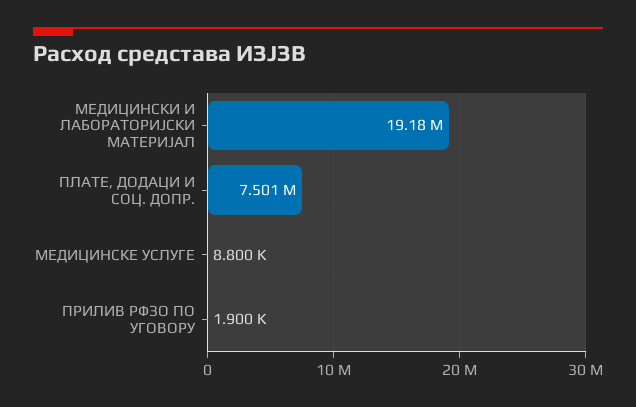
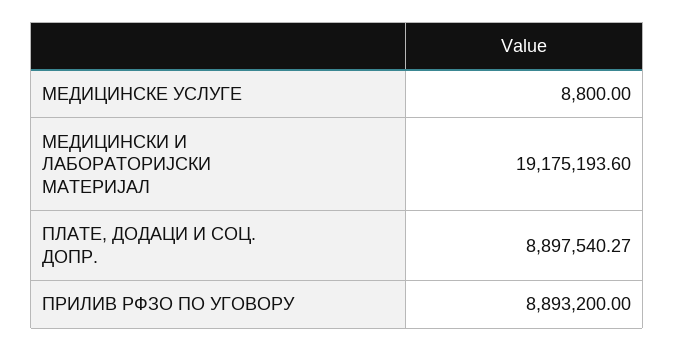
  {
    "МЕДИЦИНСКИ И ЛАБОРАТОРИЈСКИ МАТЕРИЈАЛ": 19175193.6,
-   "ПЛАТЕ, ДОДАЦИ И СОЦ. ДОПР.": 7501000,
+   "ПЛАТЕ, ДОДАЦИ И СОЦ. ДОПР.": 8897540.27,
    "МЕДИЦИНСКЕ УСЛУГЕ": 8800,
-   "ПРИЛИВ РФЗО ПО УГОВОРУ": 1900
+   "ПРИЛИВ РФЗО ПО УГОВОРУ": 8893200
  }

